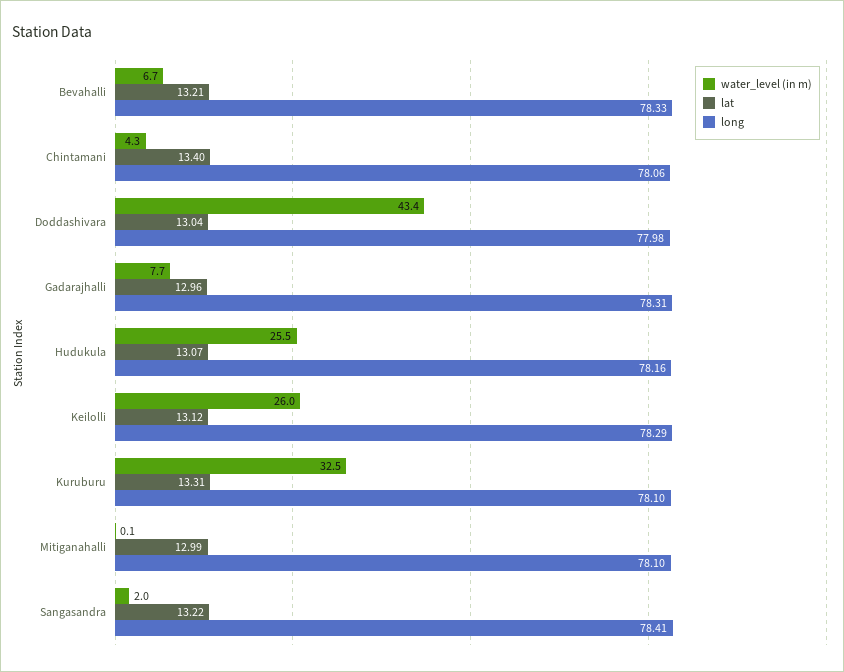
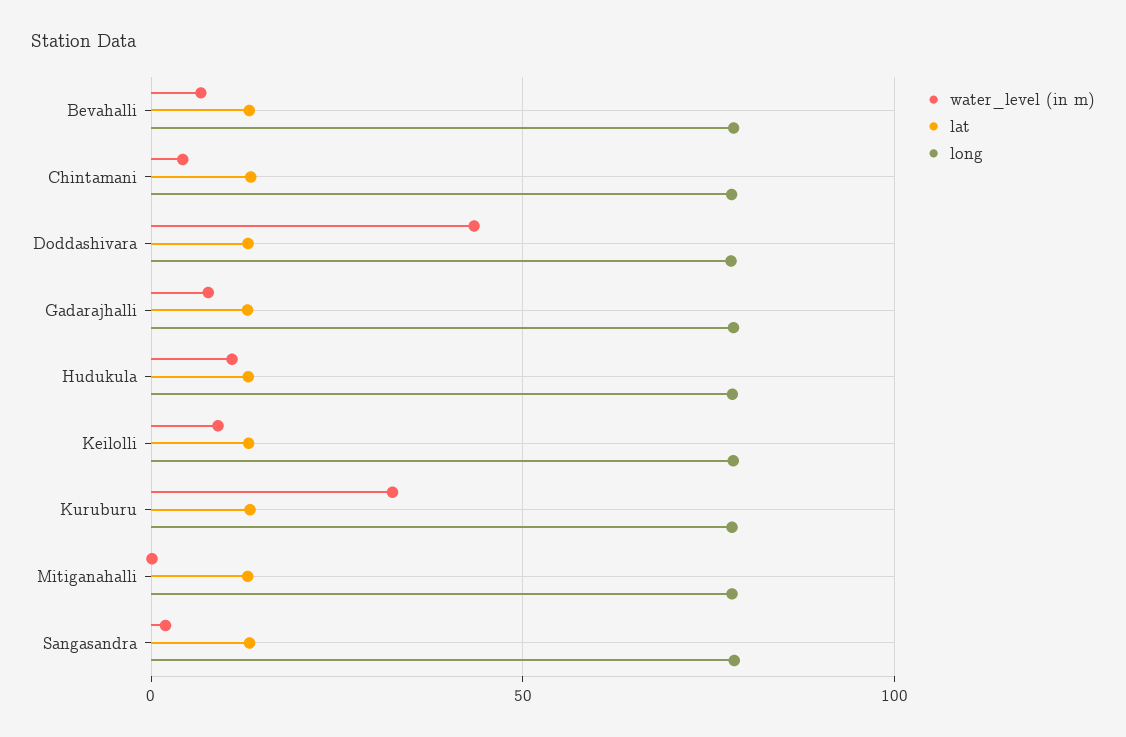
  {
    "water_level (in m)": {
      "Bevahalli": 6.7,
      "Chintamani": 4.3,
      "Doddashivara": 43.4,
      "Gadarajhalli": 7.7,
-     "Hudukula": 25.5,
+     "Hudukula": 10,
-     "Keilolli": 26,
+     "Keilolli": 10,
      "Kuruburu": 32.5,
      "Mitiganahalli": 0.1,
      "Sangasandra": 2
    },
    "lat": {
      "Bevahalli": 13.21,
      "Chintamani": 13.4,
      "Doddashivara": 13.04,
      "Gadarajhalli": 12.96,
      "Hudukula": 13.07,
      "Keilolli": 13.12,
      "Kuruburu": 13.31,
      "Mitiganahalli": 12.99,
      "Sangasandra": 13.22
    },
    "long": {
      "Bevahalli": 78.33,
      "Chintamani": 78.06,
      "Doddashivara": 77.98,
      "Gadarajhalli": 78.31,
      "Hudukula": 78.16,
      "Keilolli": 78.29,
      "Kuruburu": 78.1,
      "Mitiganahalli": 78.1,
      "Sangasandra": 78.41
    }
  }

